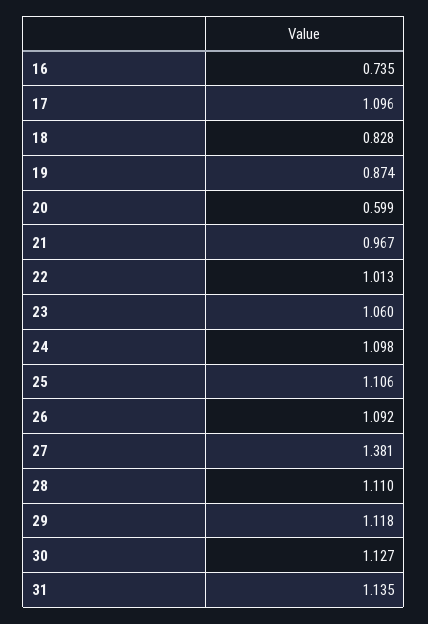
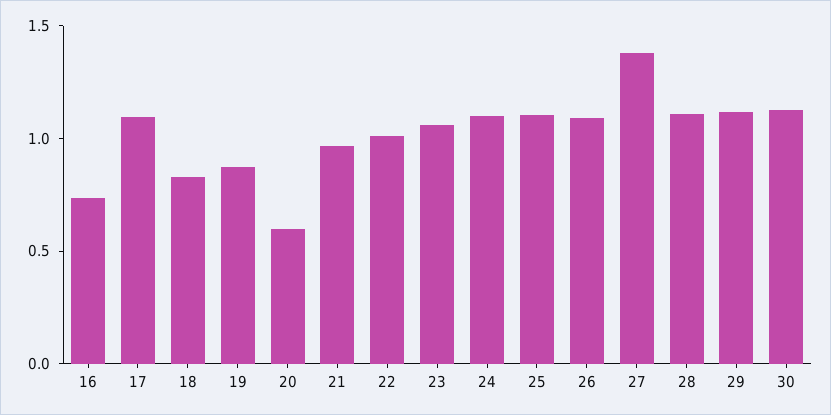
  {
    "16": 0.735,
    "17": 1.096,
    "18": 0.828,
    "19": 0.874,
    "20": 0.599,
    "21": 0.967,
    "22": 1.013,
    "23": 1.06,
    "24": 1.098,
    "25": 1.106,
    "26": 1.092,
    "27": 1.381,
    "28": 1.11,
    "29": 1.118,
-   "30": 1.127,
+   "30": 1.127
-   "31": 1.135
  }

